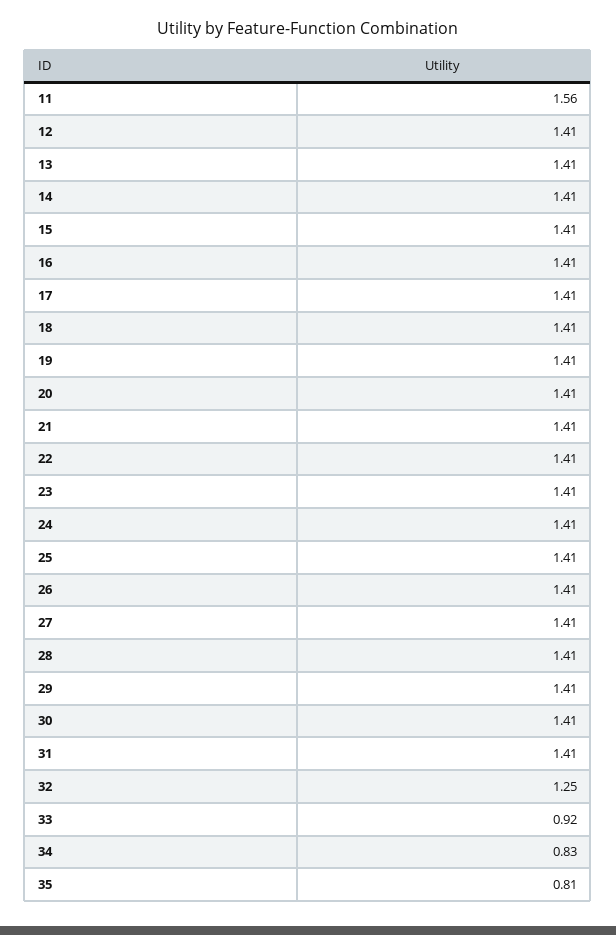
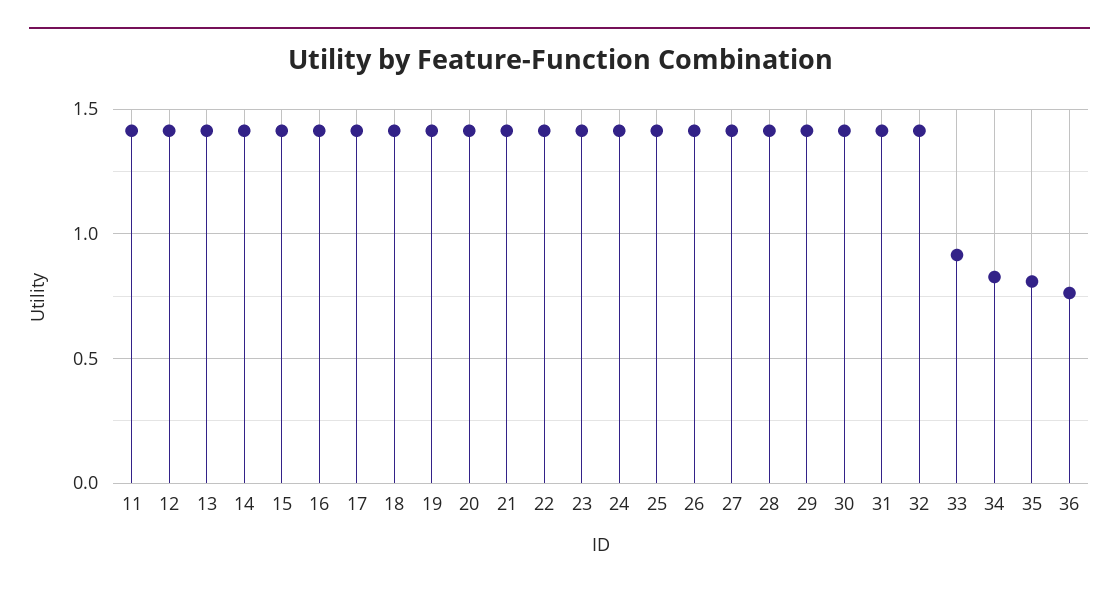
  {
-   "11": 1.56,
+   "11": 1.4,
    "12": 1.41,
    "13": 1.41,
    "14": 1.41,
    "15": 1.41,
    "16": 1.41,
    "17": 1.41,
    "18": 1.41,
    "19": 1.41,
    "20": 1.41,
    "21": 1.41,
    "22": 1.41,
    "23": 1.41,
    "24": 1.41,
    "25": 1.41,
    "26": 1.41,
    "27": 1.41,
    "28": 1.41,
    "29": 1.41,
    "30": 1.41,
    "31": 1.41,
-   "32": 1.25,
+   "32": 1.4,
    "33": 0.92,
    "34": 0.83,
-   "35": 0.81
+   "35": 0.81,
+   "36": 0.75
  }

